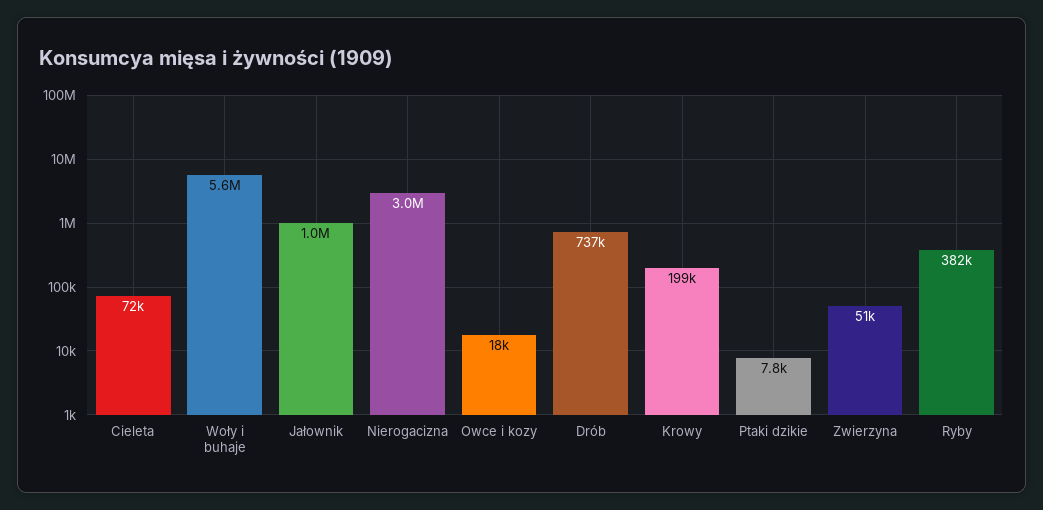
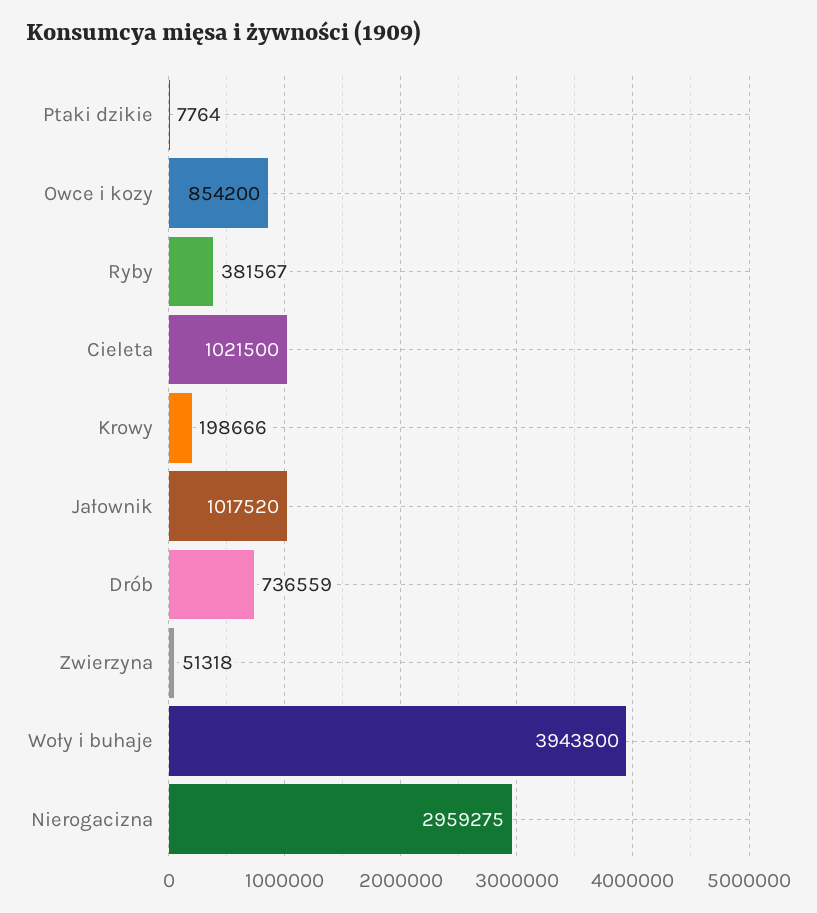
  {
-   "Cieleta": 72000,
+   "Cieleta": 1021500,
-   "Woły i buhaje": 5600000,
+   "Woły i buhaje": 3943800,
    "Jałownik": 1017520,
    "Nierogacizna": 2959275,
-   "Owce i kozy": 18000,
+   "Owce i kozy": 854200,
    "Drób": 736559,
    "Krowy": 198666,
    "Ptaki dzikie": 7764,
    "Zwierzyna": 51318,
    "Ryby": 381567
  }

